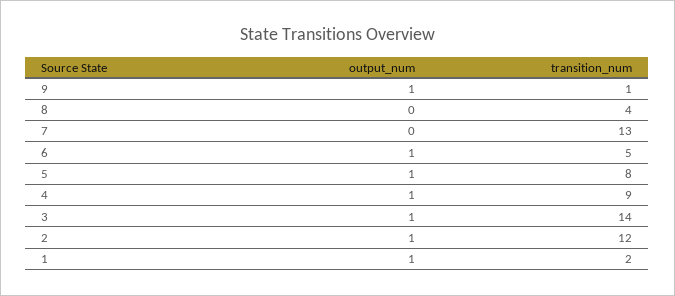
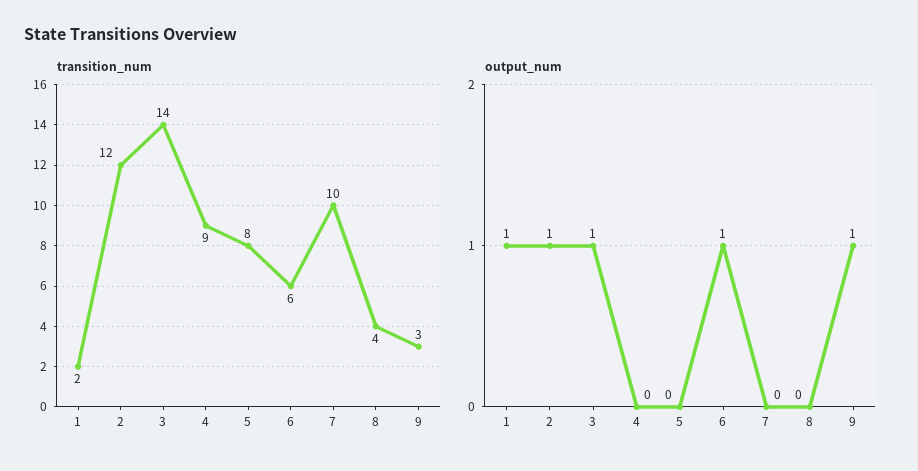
  {
    "output_num": {
      "9": 1,
      "8": 0,
      "7": 0,
      "6": 1,
-     "5": 1,
+     "5": 0,
-     "4": 1,
+     "4": 0,
      "3": 1,
      "2": 1,
      "1": 1
    },
    "transition_num": {
-     "9": 1,
+     "9": 3,
      "8": 4,
-     "7": 13,
+     "7": 10,
-     "6": 5,
+     "6": 6,
      "5": 8,
      "4": 9,
      "3": 14,
      "2": 12,
      "1": 2
    }
  }

